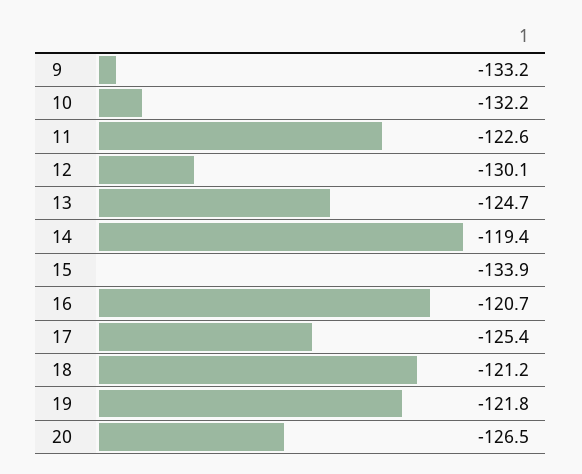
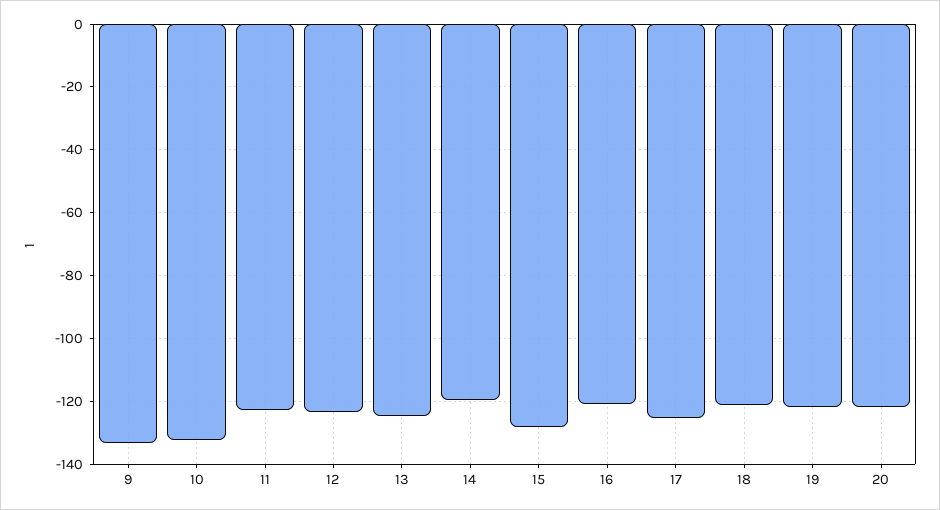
  {
    "9": -133.2,
    "10": -132.2,
    "11": -122.6,
-   "12": -130.1,
+   "12": -124,
    "13": -124.7,
    "14": -119.4,
-   "15": -133.9,
+   "15": -128,
    "16": -120.7,
    "17": -125.4,
    "18": -121.2,
    "19": -121.8,
-   "20": -126.5
+   "20": -122
  }

